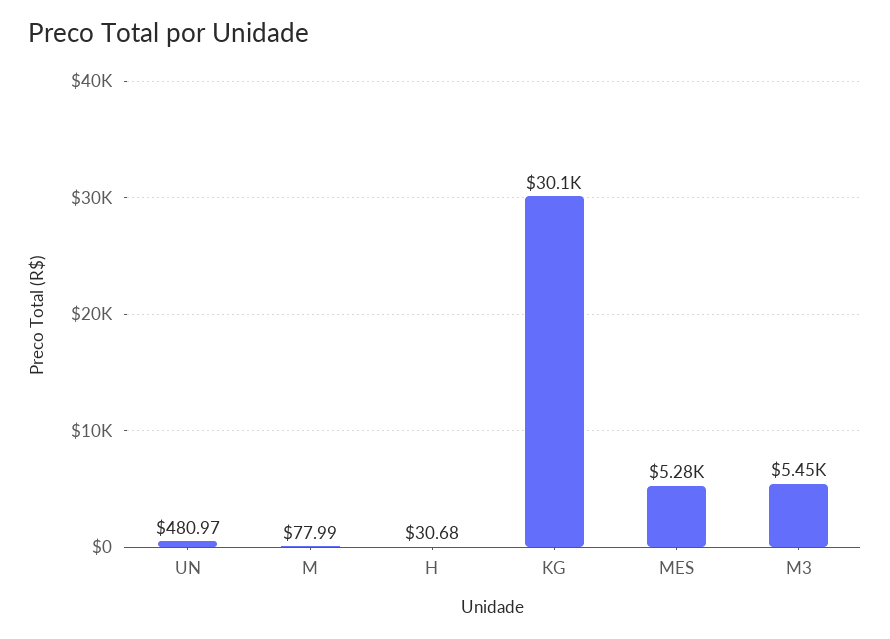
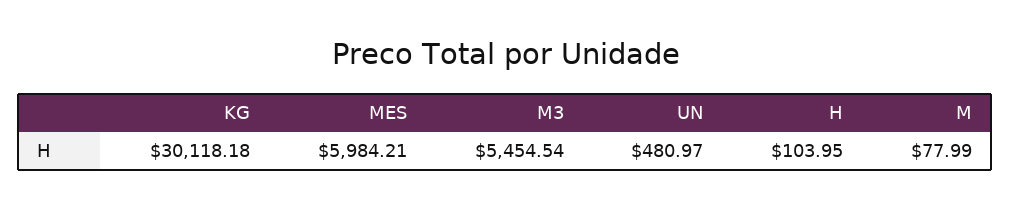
  {
    "UN": 480.97,
    "M": 77.99,
-   "H": 30.68,
+   "H": 103.95,
    "KG": 30118.18,
-   "MES": 5280,
+   "MES": 5984.21,
    "M3": 5454.54
  }

